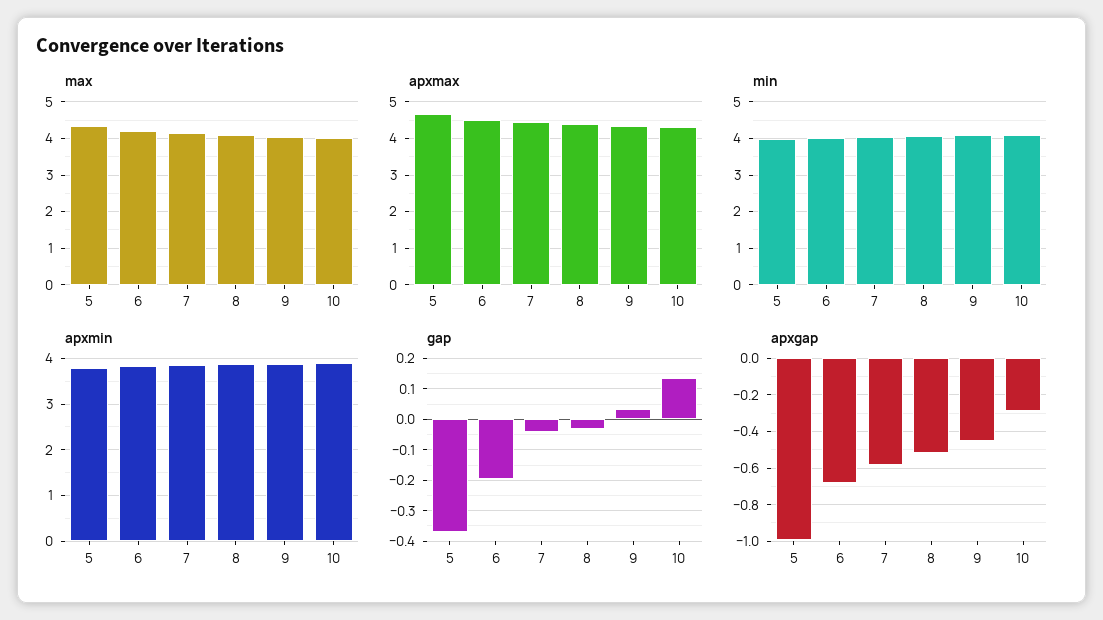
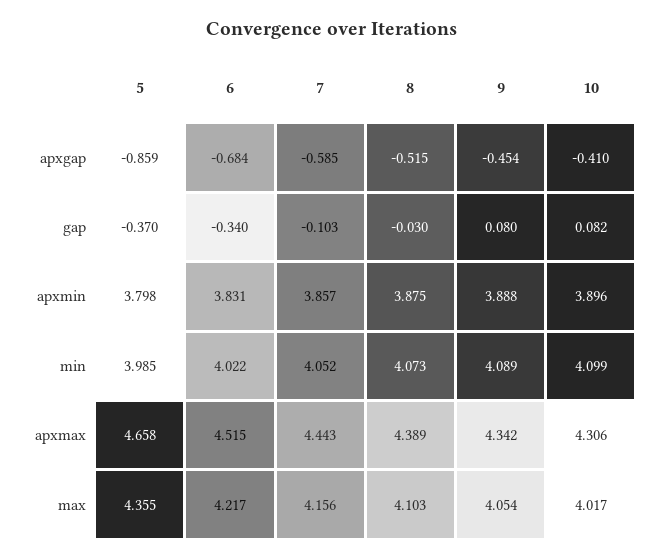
  {
    "max": {
      "5": 4.355,
      "6": 4.217,
      "7": 4.156,
      "8": 4.103,
      "9": 4.054,
      "10": 4.017
    },
    "apxmax": {
      "5": 4.658,
      "6": 4.515,
      "7": 4.443,
      "8": 4.389,
      "9": 4.342,
      "10": 4.306
    },
    "min": {
      "5": 3.985,
      "6": 4.022,
      "7": 4.052,
      "8": 4.073,
      "9": 4.089,
      "10": 4.099
    },
    "apxmin": {
      "5": 3.798,
      "6": 3.831,
      "7": 3.857,
      "8": 3.875,
      "9": 3.888,
      "10": 3.896
    },
    "gap": {
      "5": -0.37,
-     "6": -0.2,
+     "6": -0.34,
-     "7": -0.04,
+     "7": -0.103,
      "8": -0.03,
-     "9": 0.04,
+     "9": 0.08,
-     "10": 0.14
+     "10": 0.082
    },
    "apxgap": {
-     "5": -1,
+     "5": -0.859,
      "6": -0.684,
      "7": -0.585,
      "8": -0.515,
      "9": -0.454,
-     "10": -0.3
+     "10": -0.41
    }
  }

